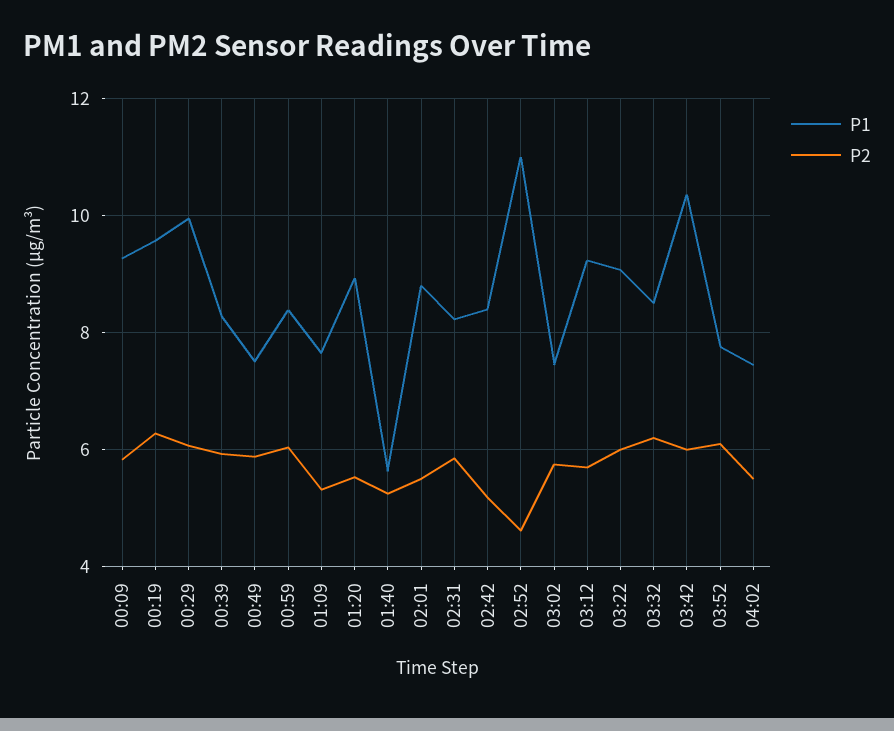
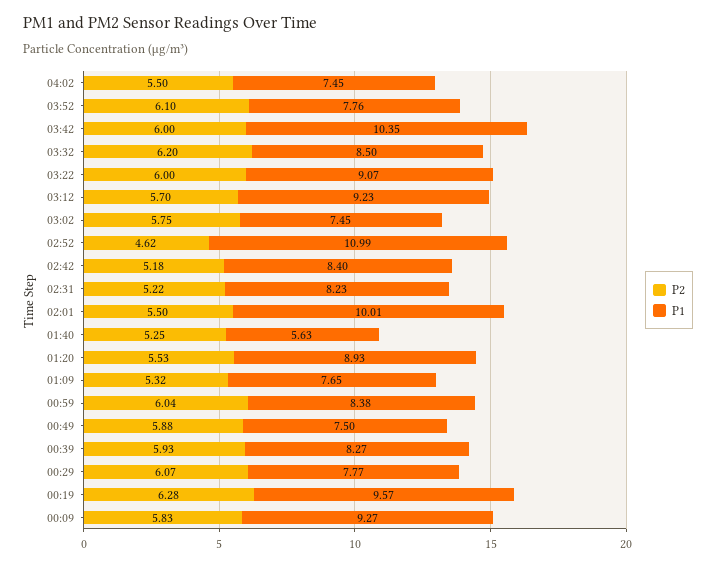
  {
    "P1": {
      "00:09": 9.27,
      "00:19": 9.57,
-     "00:29": 10,
+     "00:29": 7.77,
      "00:39": 8.27,
      "00:49": 7.5,
      "00:59": 8.38,
      "01:09": 7.65,
      "01:20": 8.93,
      "01:40": 5.63,
-     "02:01": 8.8,
+     "02:01": 10.01,
      "02:31": 8.23,
      "02:42": 8.4,
      "02:52": 10.99,
      "03:02": 7.45,
      "03:12": 9.23,
      "03:22": 9.07,
      "03:32": 8.5,
      "03:42": 10.35,
      "03:52": 7.76,
      "04:02": 7.45
    },
    "P2": {
      "00:09": 5.83,
      "00:19": 6.28,
      "00:29": 6.07,
      "00:39": 5.93,
      "00:49": 5.88,
      "00:59": 6.04,
      "01:09": 5.32,
      "01:20": 5.53,
      "01:40": 5.25,
      "02:01": 5.5,
-     "02:31": 5.8,
+     "02:31": 5.22,
      "02:42": 5.18,
      "02:52": 4.62,
      "03:02": 5.75,
      "03:12": 5.7,
      "03:22": 6,
      "03:32": 6.2,
      "03:42": 6,
      "03:52": 6.1,
      "04:02": 5.5
    }
  }

